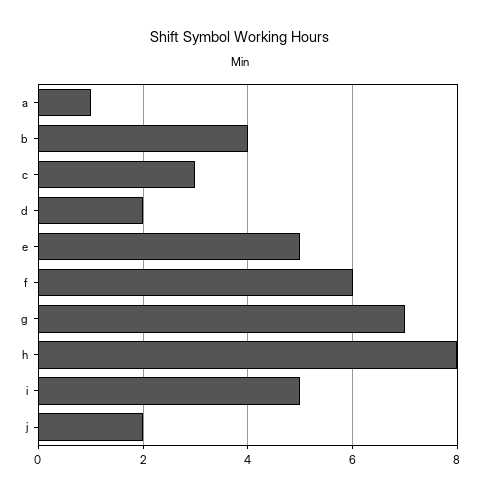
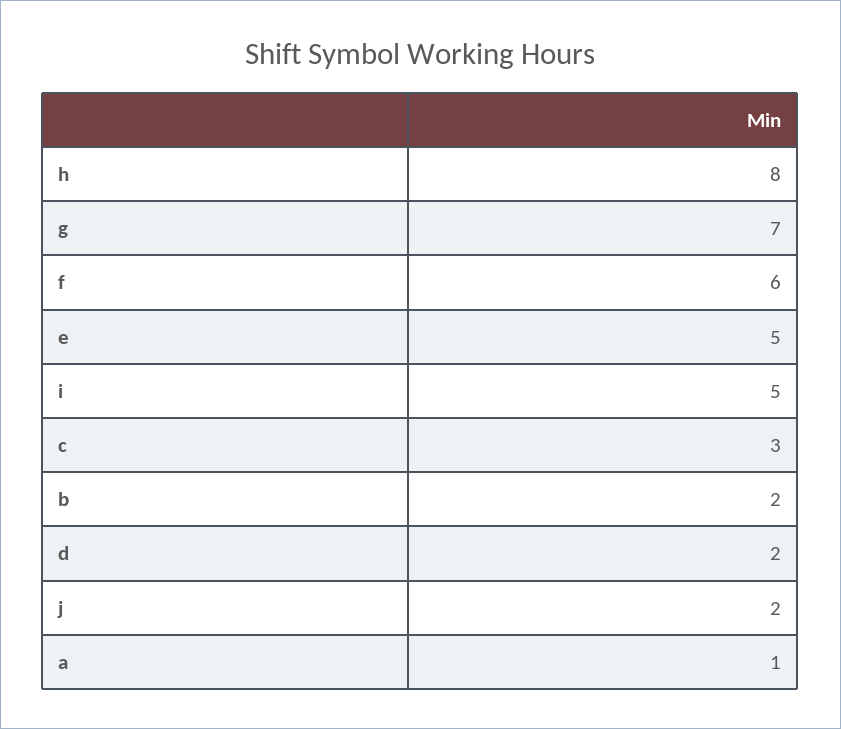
  {
    "a": 1,
-   "b": 4,
+   "b": 2,
    "c": 3,
    "d": 2,
    "e": 5,
    "f": 6,
    "g": 7,
    "h": 8,
    "i": 5,
    "j": 2
  }

